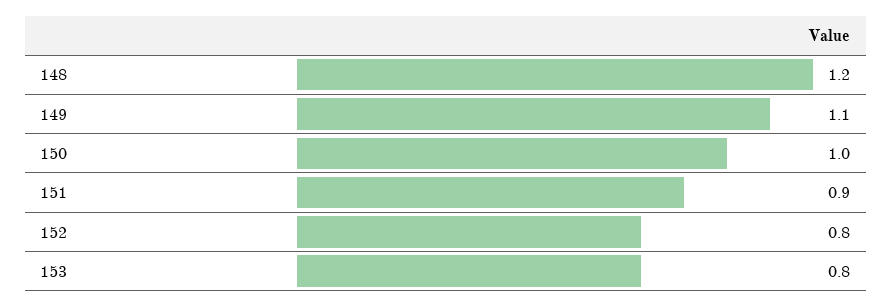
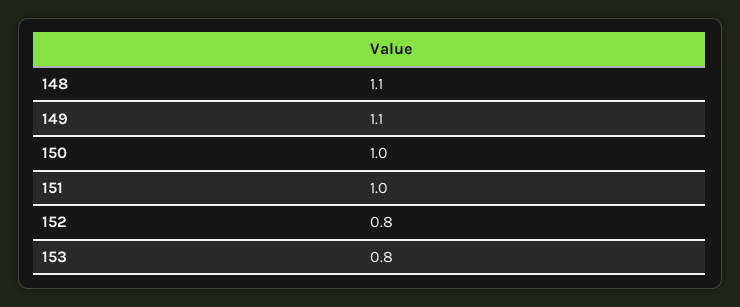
  {
-   "148": 1.2,
+   "148": 1.1,
    "149": 1.1,
    "150": 1,
-   "151": 0.9,
+   "151": 1,
    "152": 0.8,
    "153": 0.8
  }

